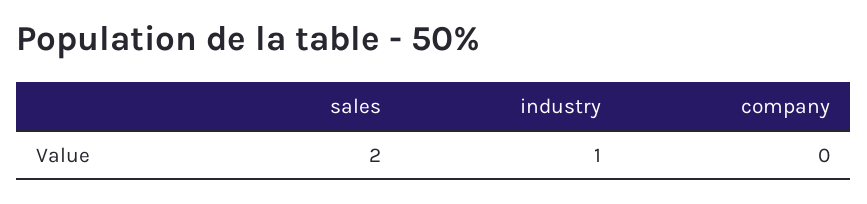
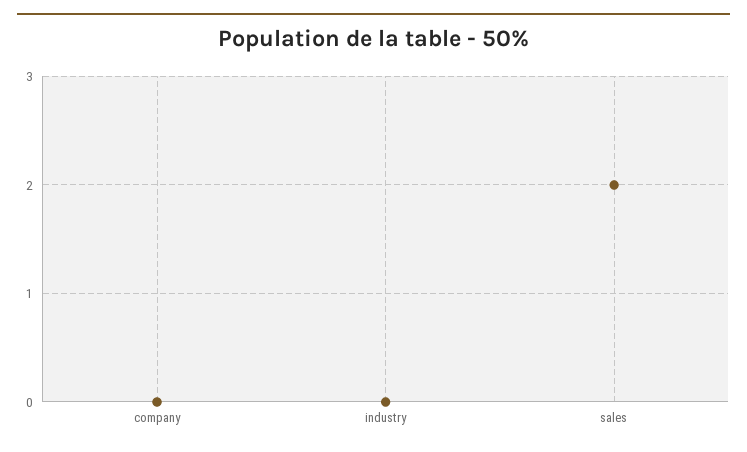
  {
    "sales": 2,
-   "industry": 1,
+   "industry": 0,
    "company": 0
  }

